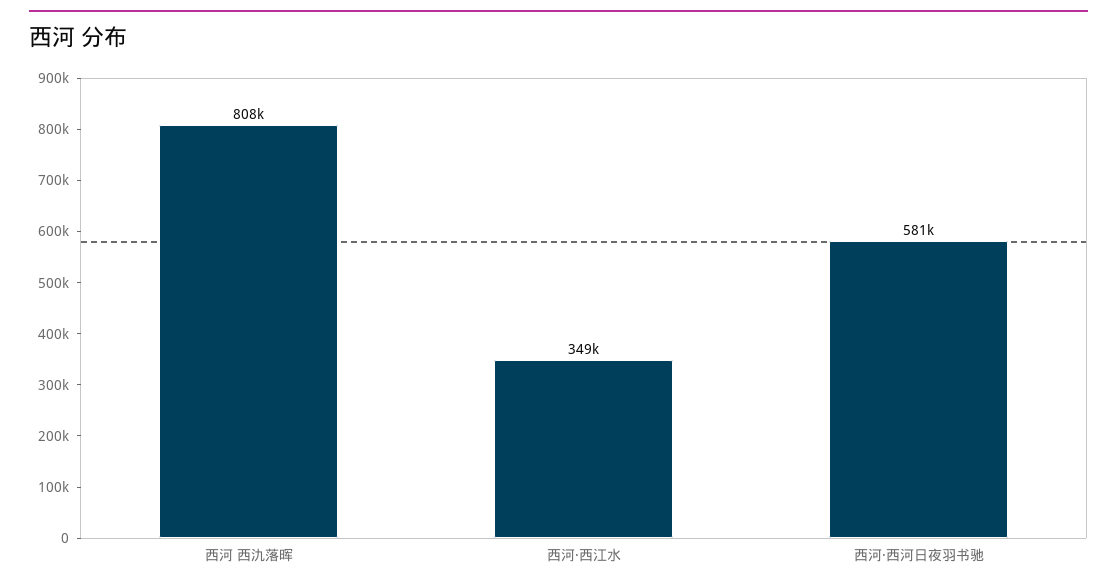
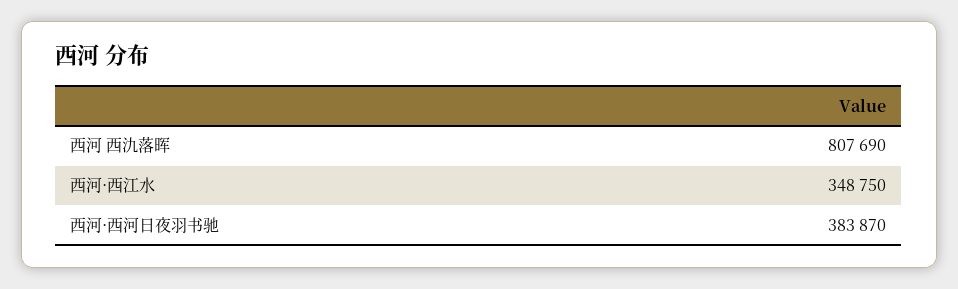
  {
    "西河 西氿落晖": 807690,
    "西河·西江水": 348750,
-   "西河·西河日夜羽书驰": 581000
+   "西河·西河日夜羽书驰": 383870
  }

